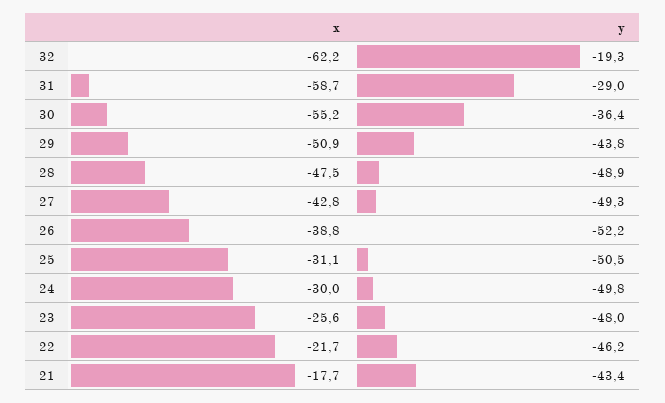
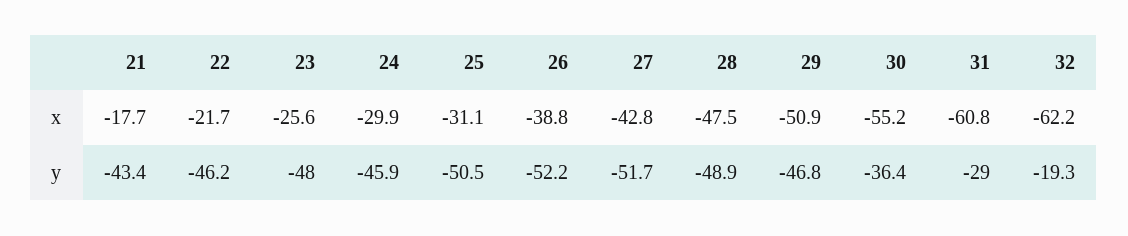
  {
    "x": {
      "32": -62.2,
-     "31": -58.7,
+     "31": -60.8,
      "30": -55.2,
      "29": -50.9,
      "28": -47.5,
      "27": -42.8,
      "26": -38.8,
      "25": -31.1,
-     "24": -30,
+     "24": -29.9,
      "23": -25.6,
      "22": -21.7,
      "21": -17.7
    },
    "y": {
      "32": -19.3,
      "31": -29,
      "30": -36.4,
-     "29": -43.8,
+     "29": -46.8,
      "28": -48.9,
-     "27": -49.3,
+     "27": -51.7,
      "26": -52.2,
      "25": -50.5,
-     "24": -49.8,
+     "24": -45.9,
      "23": -48,
      "22": -46.2,
      "21": -43.4
    }
  }

